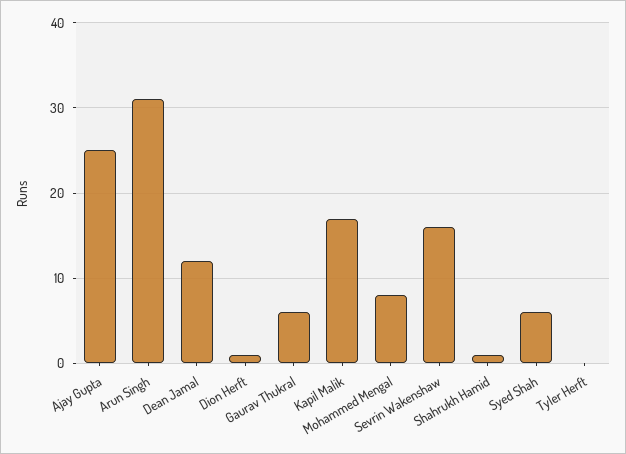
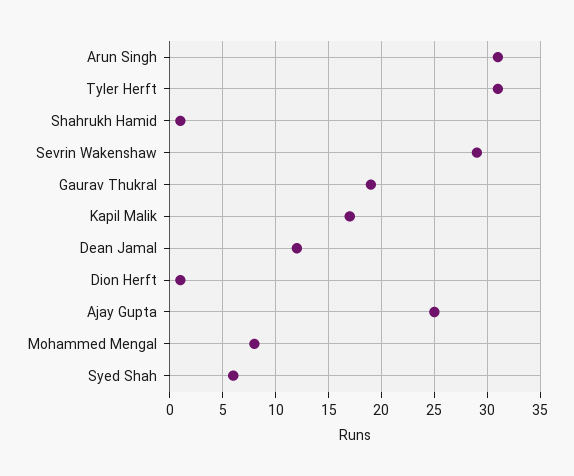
  {
    "Ajay Gupta": 25,
    "Arun Singh": 31,
    "Dean Jamal": 12,
    "Dion Herft": 1,
-   "Gaurav Thukral": 6,
+   "Gaurav Thukral": 19,
    "Kapil Malik": 17,
    "Mohammed Mengal": 8,
-   "Sevrin Wakenshaw": 16,
+   "Sevrin Wakenshaw": 29,
    "Shahrukh Hamid": 1,
    "Syed Shah": 6,
-   "Tyler Herft": 0
+   "Tyler Herft": 31
  }

